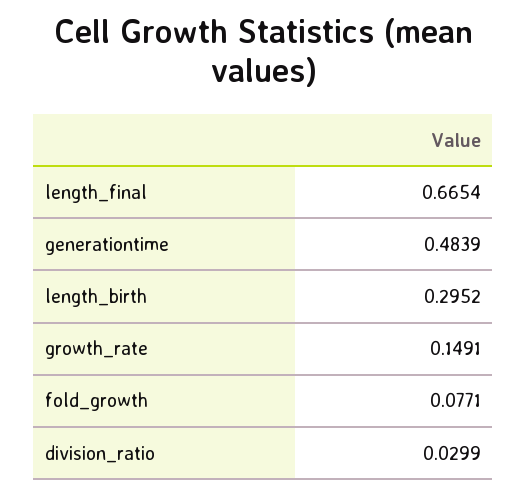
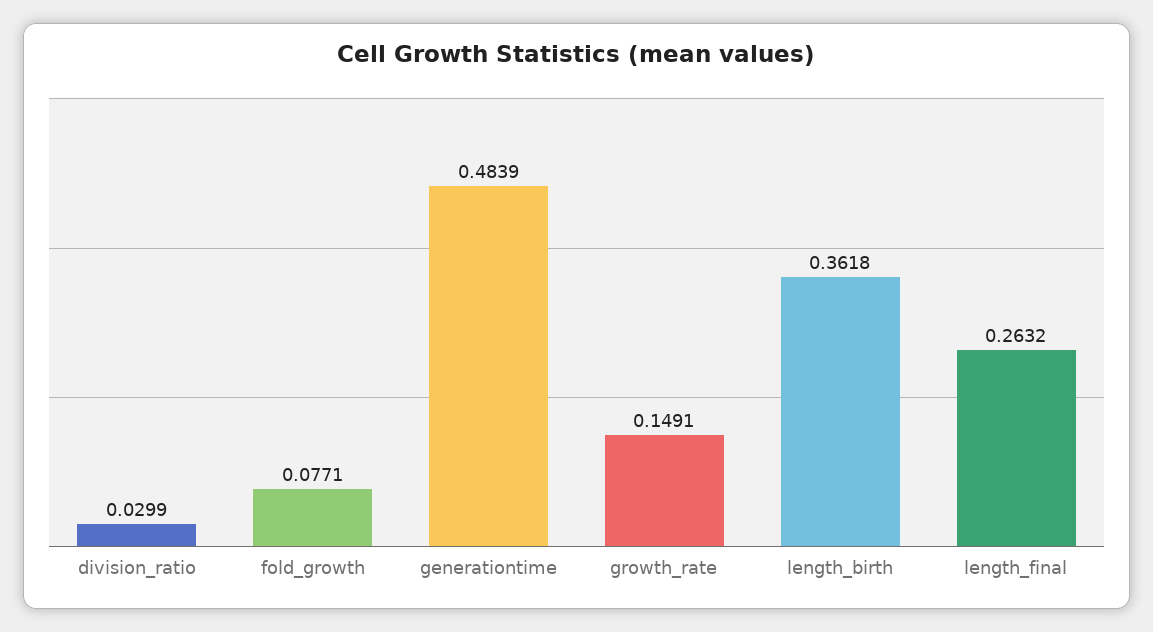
  {
-   "length_final": 0.6654,
+   "length_final": 0.2632,
    "generationtime": 0.4839,
-   "length_birth": 0.2952,
+   "length_birth": 0.3618,
    "growth_rate": 0.1491,
    "fold_growth": 0.0771,
    "division_ratio": 0.0299
  }

